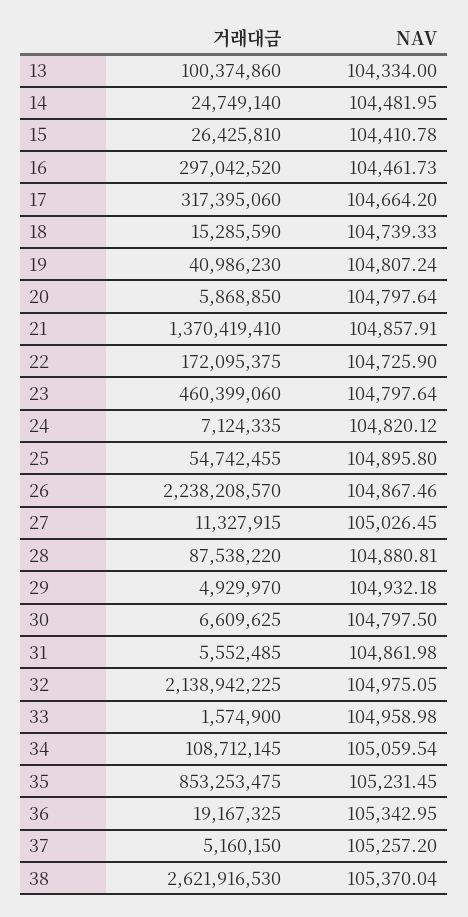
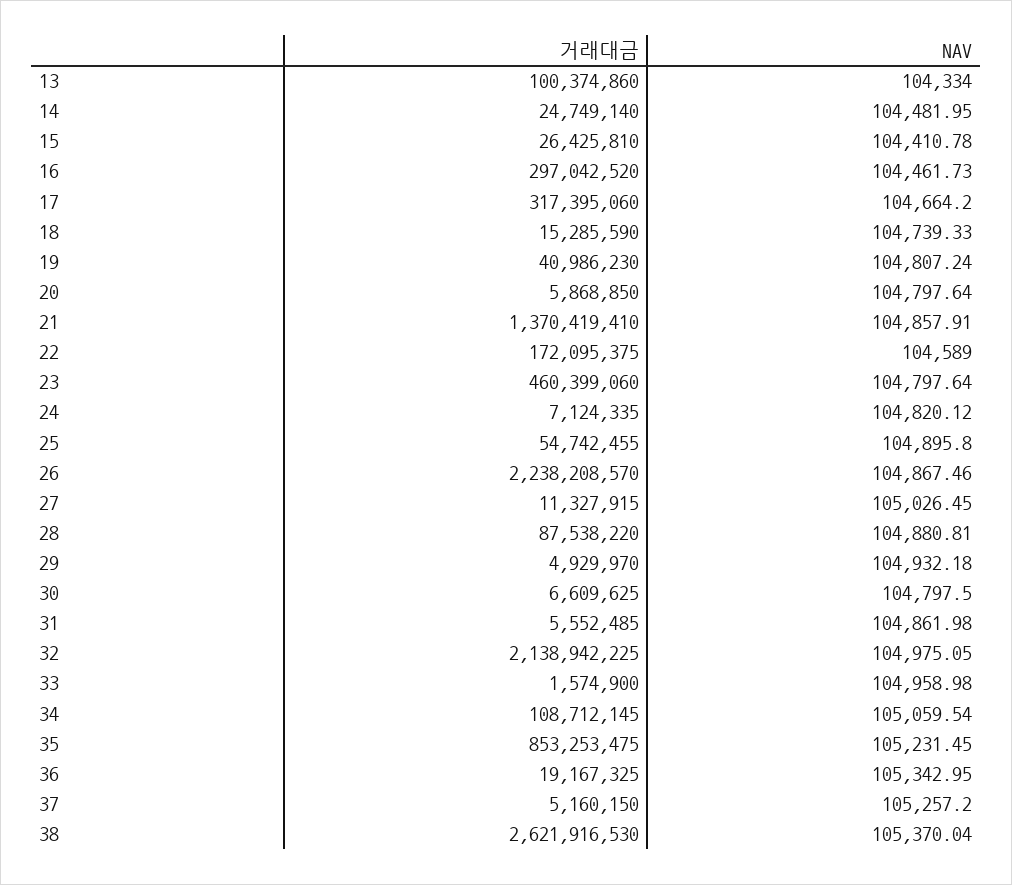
  {
    "거래대금": {
      "13": 100374860,
      "14": 24749140,
      "15": 26425810,
      "16": 297042520,
      "17": 317395060,
      "18": 15285590,
      "19": 40986230,
      "20": 5868850,
      "21": 1370419410,
      "22": 172095375,
      "23": 460399060,
      "24": 7124335,
      "25": 54742455,
      "26": 2238208570,
      "27": 11327915,
      "28": 87538220,
      "29": 4929970,
      "30": 6609625,
      "31": 5552485,
      "32": 2138942225,
      "33": 1574900,
      "34": 108712145,
      "35": 853253475,
      "36": 19167325,
      "37": 5160150,
      "38": 2621916530
    },
    "NAV": {
      "13": 104334,
      "14": 104481.95,
      "15": 104410.78,
      "16": 104461.73,
      "17": 104664.2,
      "18": 104739.33,
      "19": 104807.24,
      "20": 104797.64,
      "21": 104857.91,
-     "22": 104725.9,
+     "22": 104589,
      "23": 104797.64,
      "24": 104820.12,
      "25": 104895.8,
      "26": 104867.46,
      "27": 105026.45,
      "28": 104880.81,
      "29": 104932.18,
      "30": 104797.5,
      "31": 104861.98,
      "32": 104975.05,
      "33": 104958.98,
      "34": 105059.54,
      "35": 105231.45,
      "36": 105342.95,
      "37": 105257.2,
      "38": 105370.04
    }
  }

